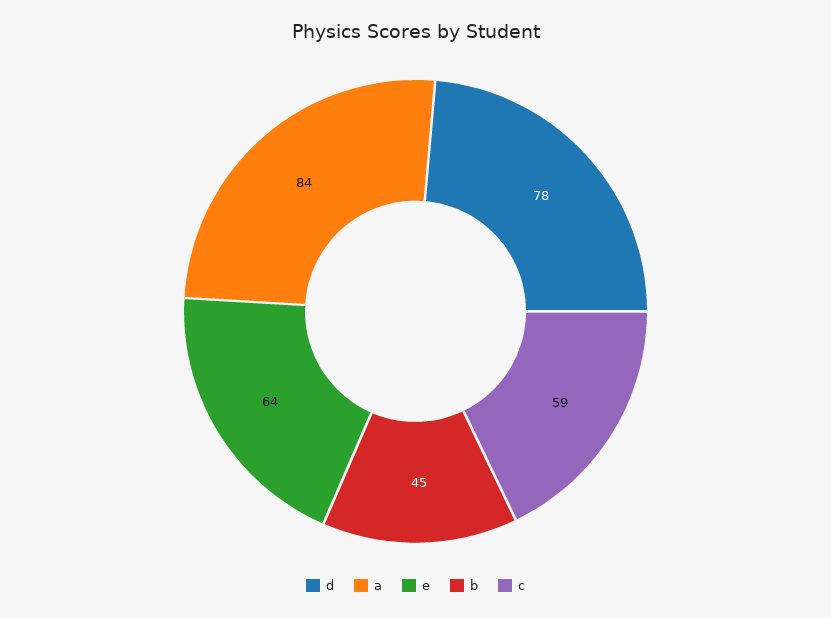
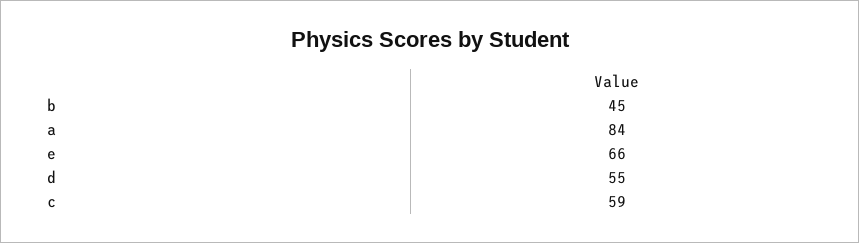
  {
-   "d": 78,
+   "d": 55,
    "a": 84,
-   "e": 64,
+   "e": 66,
    "b": 45,
    "c": 59
  }

